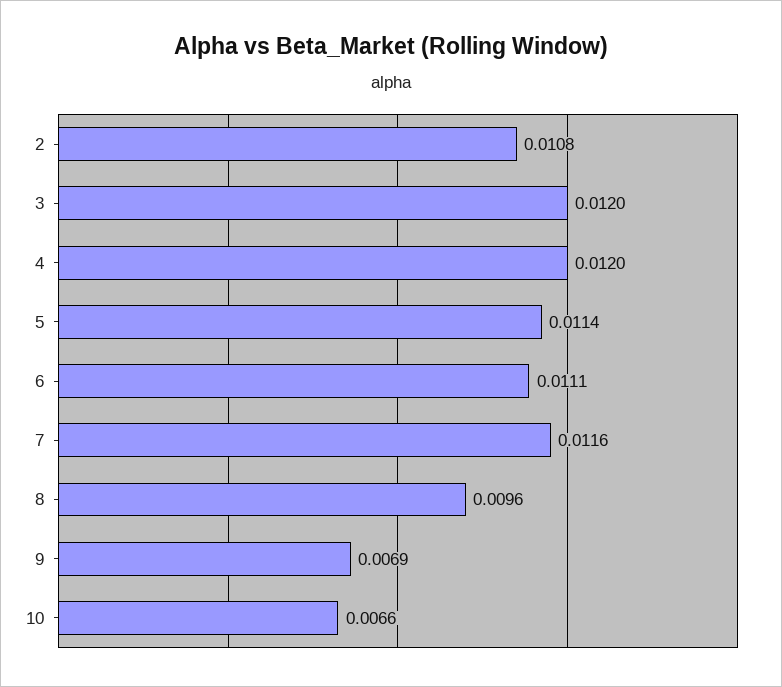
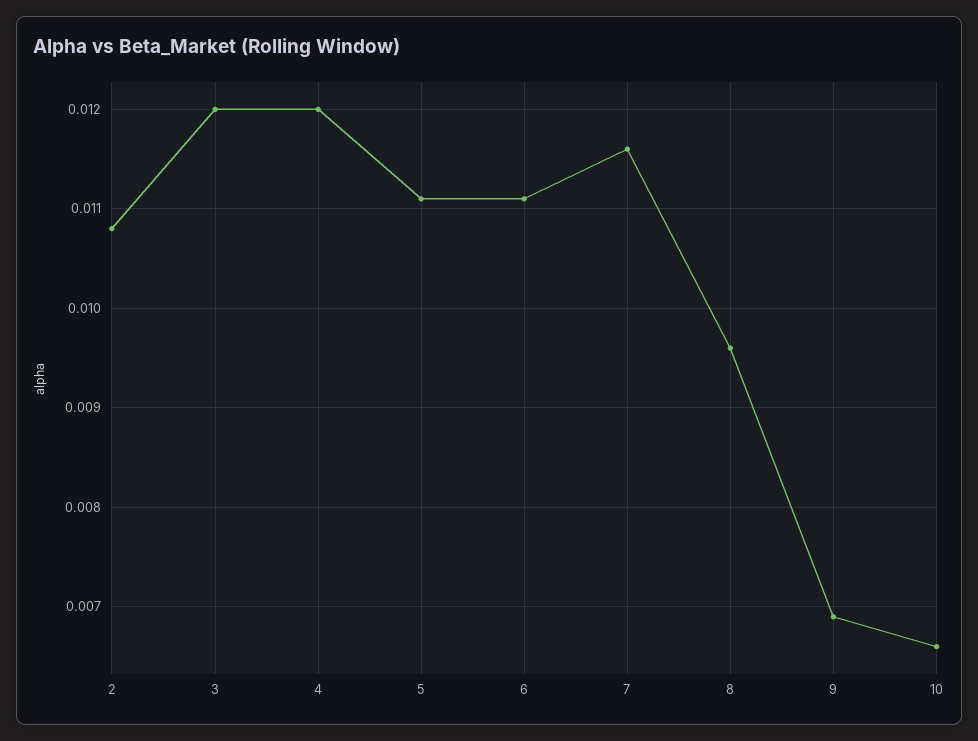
  {
    "2": 0.0108,
    "3": 0.012,
    "4": 0.012,
-   "5": 0.0114,
+   "5": 0.0111,
    "6": 0.0111,
    "7": 0.0116,
    "8": 0.0096,
    "9": 0.0069,
    "10": 0.0066
  }

